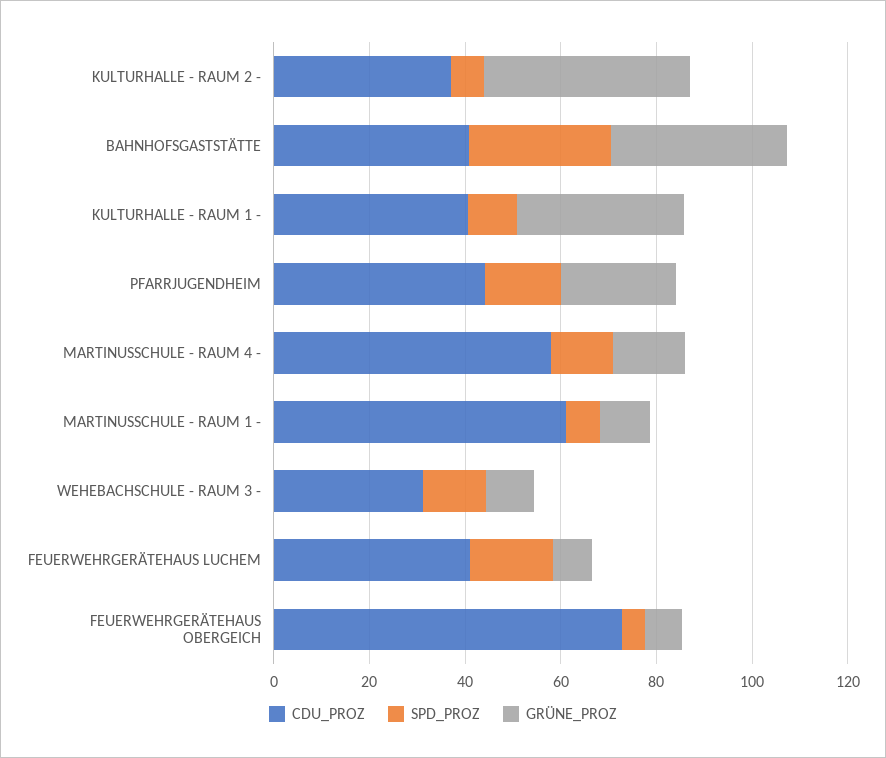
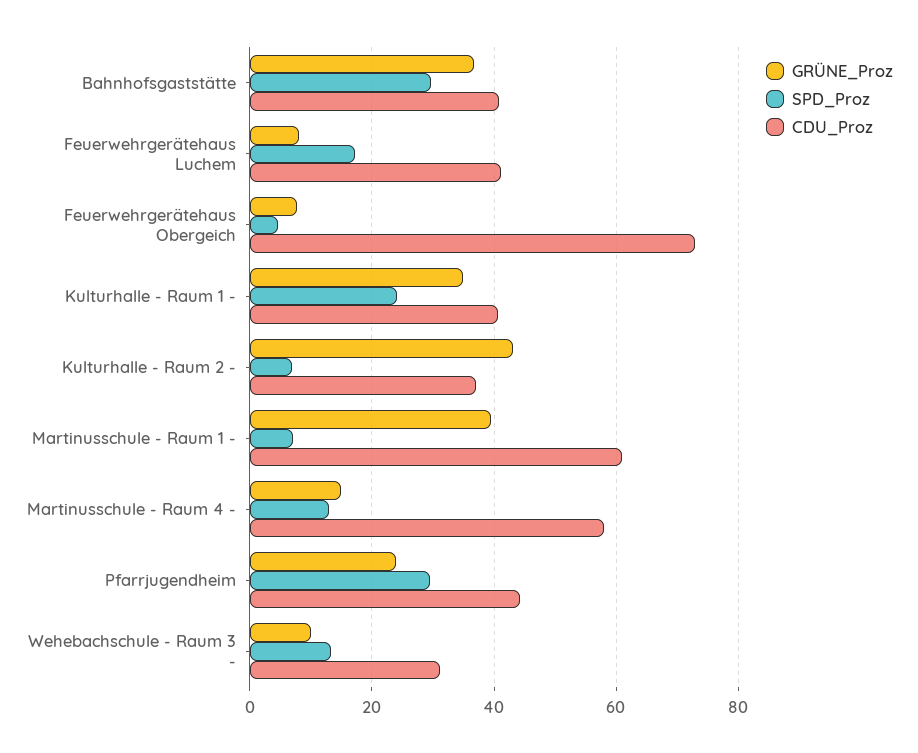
  {
    "CDU_PROZ": {
      "KULTURHALLE - RAUM 2 -": 38,
      "BAHNHOFSGASTSTÄTTE": 40,
      "KULTURHALLE - RAUM 1 -": 40,
      "PFARRJUGENDHEIM": 44,
      "MARTINUSSCHULE - RAUM 4 -": 58,
      "MARTINUSSCHULE - RAUM 1 -": 62,
      "WEHEBACHSCHULE - RAUM 3 -": 32,
      "FEUERWEHRGERÄTEHAUS LUCHEM": 42,
      "FEUERWEHRGERÄTEHAUS OBERGEICH": 72
    },
    "SPD_PROZ": {
      "KULTURHALLE - RAUM 2 -": 6,
      "BAHNHOFSGASTSTÄTTE": 30,
-     "KULTURHALLE - RAUM 1 -": 10,
+     "KULTURHALLE - RAUM 1 -": 24,
-     "PFARRJUGENDHEIM": 15,
+     "PFARRJUGENDHEIM": 30,
      "MARTINUSSCHULE - RAUM 4 -": 14,
      "MARTINUSSCHULE - RAUM 1 -": 8,
      "WEHEBACHSCHULE - RAUM 3 -": 14,
      "FEUERWEHRGERÄTEHAUS LUCHEM": 18,
      "FEUERWEHRGERÄTEHAUS OBERGEICH": 4
    },
    "GRÜNE_PROZ": {
      "KULTURHALLE - RAUM 2 -": 44,
      "BAHNHOFSGASTSTÄTTE": 36,
      "KULTURHALLE - RAUM 1 -": 34,
      "PFARRJUGENDHEIM": 24,
      "MARTINUSSCHULE - RAUM 4 -": 16,
-     "MARTINUSSCHULE - RAUM 1 -": 10,
+     "MARTINUSSCHULE - RAUM 1 -": 40,
      "WEHEBACHSCHULE - RAUM 3 -": 10,
      "FEUERWEHRGERÄTEHAUS LUCHEM": 8,
      "FEUERWEHRGERÄTEHAUS OBERGEICH": 8
    }
  }

